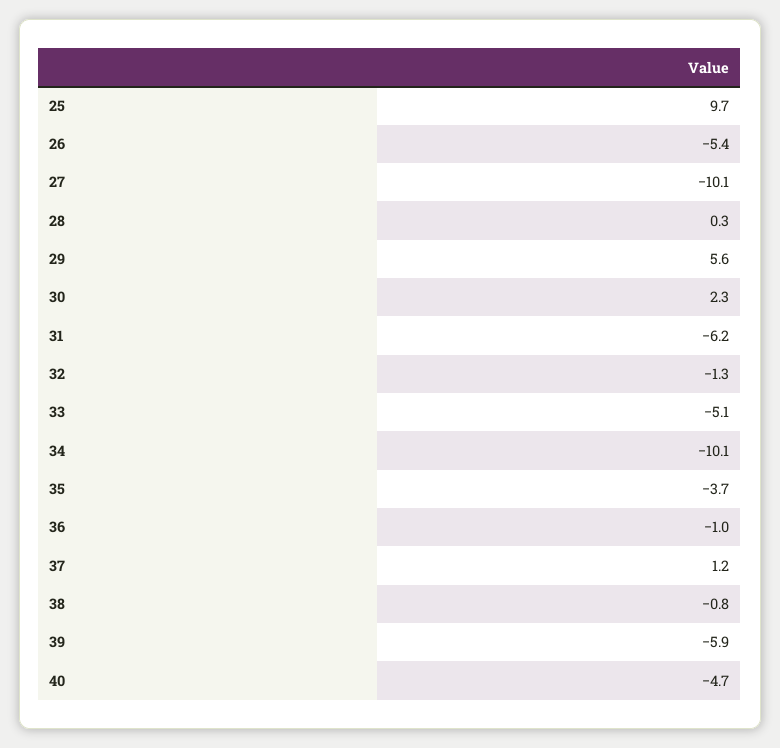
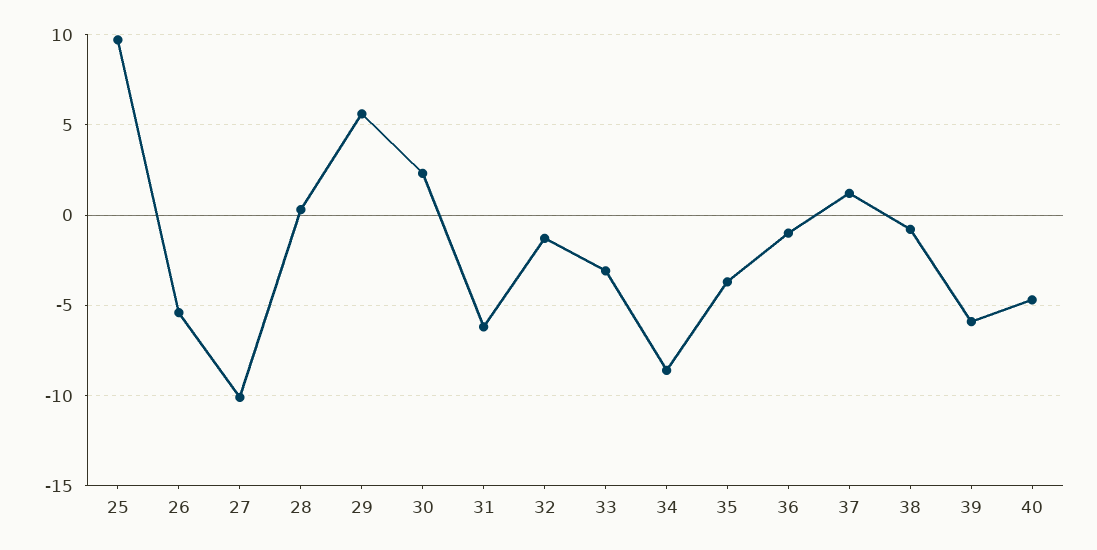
  {
    "25": 9.7,
    "26": -5.4,
    "27": -10.1,
    "28": 0.3,
    "29": 5.6,
    "30": 2.3,
    "31": -6.2,
    "32": -1.3,
-   "33": -5.1,
+   "33": -3,
-   "34": -10.1,
+   "34": -8.5,
    "35": -3.7,
    "36": -1,
    "37": 1.2,
    "38": -0.8,
    "39": -5.9,
    "40": -4.7
  }

